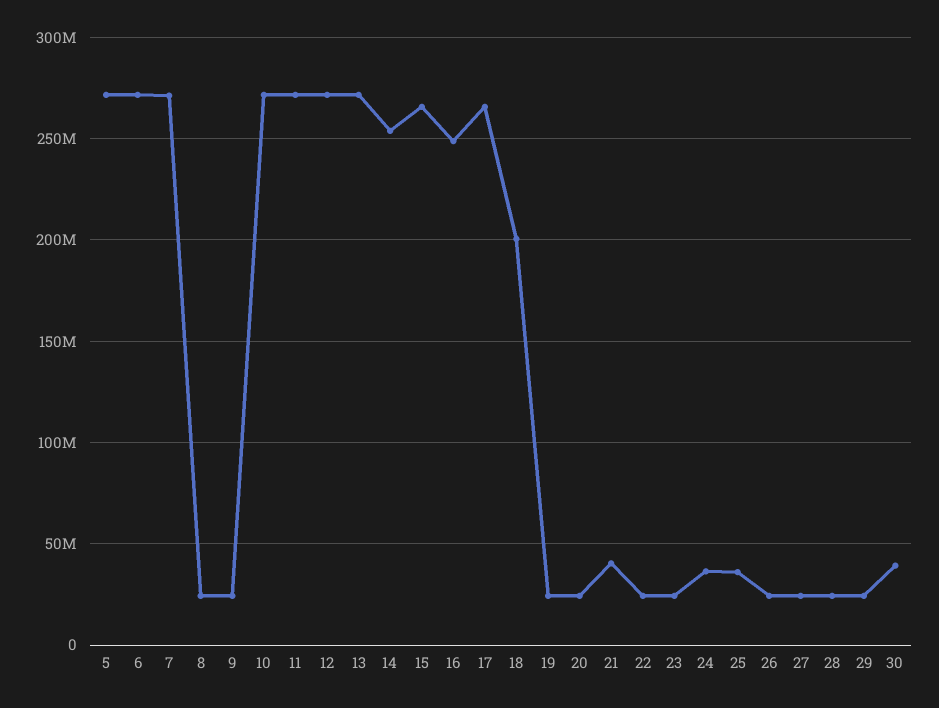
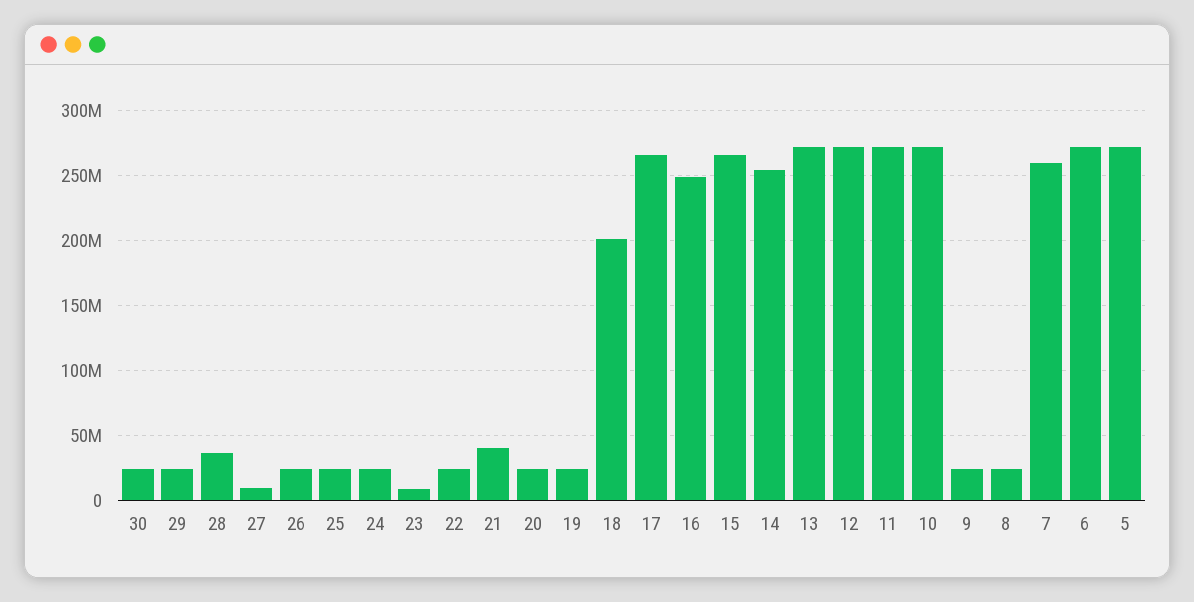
  {
    "5": 270000000,
    "6": 270000000,
-   "7": 270000000,
+   "7": 260000000,
    "8": 25000000,
    "9": 25000000,
    "10": 270000000,
    "11": 270000000,
    "12": 270000000,
    "13": 270000000,
    "14": 255000000,
    "15": 265000000,
    "16": 250000000,
    "17": 265000000,
    "18": 200000000,
    "19": 25000000,
    "20": 25000000,
    "21": 40000000,
    "22": 25000000,
-   "23": 25000000,
+   "23": 10000000,
-   "24": 35000000,
+   "24": 25000000,
-   "25": 35000000,
+   "25": 25000000,
    "26": 25000000,
-   "27": 25000000,
+   "27": 10000000,
-   "28": 25000000,
+   "28": 35000000,
    "29": 25000000,
-   "30": 40000000
+   "30": 25000000
  }

